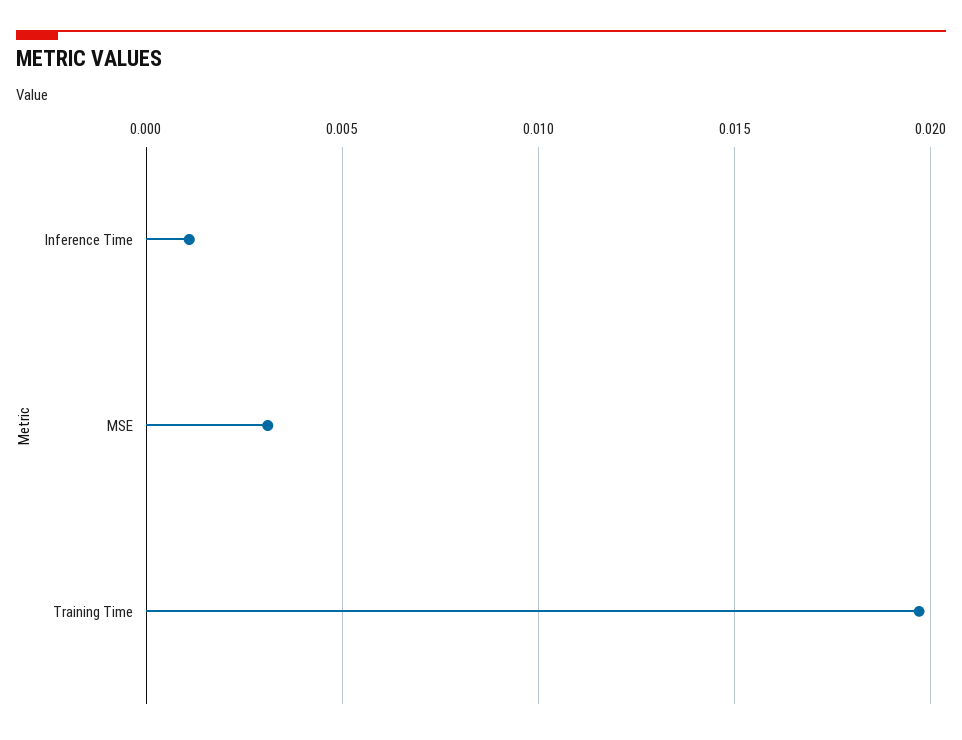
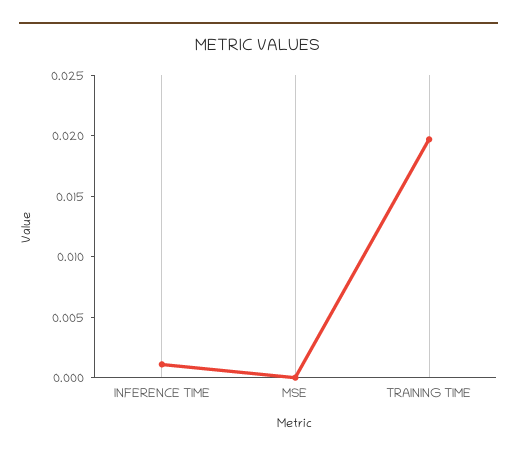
  {
    "Inference Time": 0.001,
-   "MSE": 0.003,
+   "MSE": 0,
    "Training Time": 0.0195
  }

